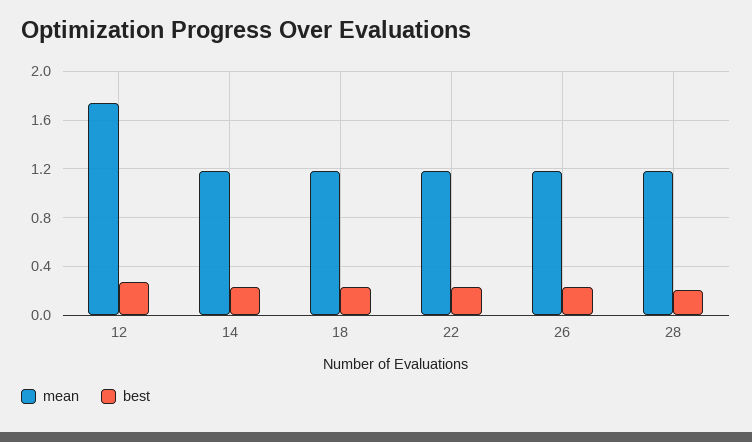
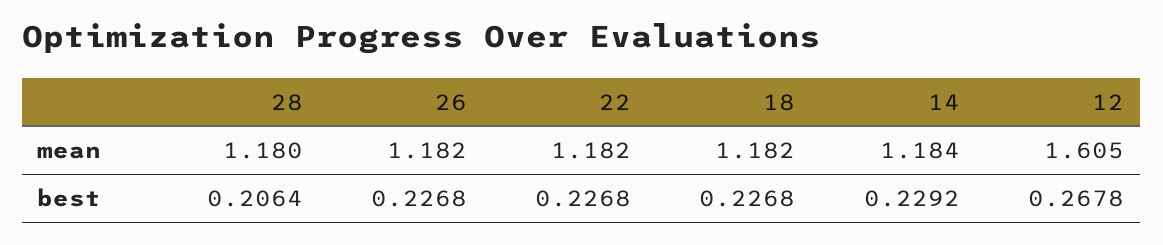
  {
    "mean": {
-     "12": 1.75,
+     "12": 1.605,
      "14": 1.184,
      "18": 1.182,
      "22": 1.182,
      "26": 1.182,
      "28": 1.18
    },
    "best": {
      "12": 0.2678,
      "14": 0.2292,
      "18": 0.2268,
      "22": 0.2268,
      "26": 0.2268,
      "28": 0.2064
    }
  }

